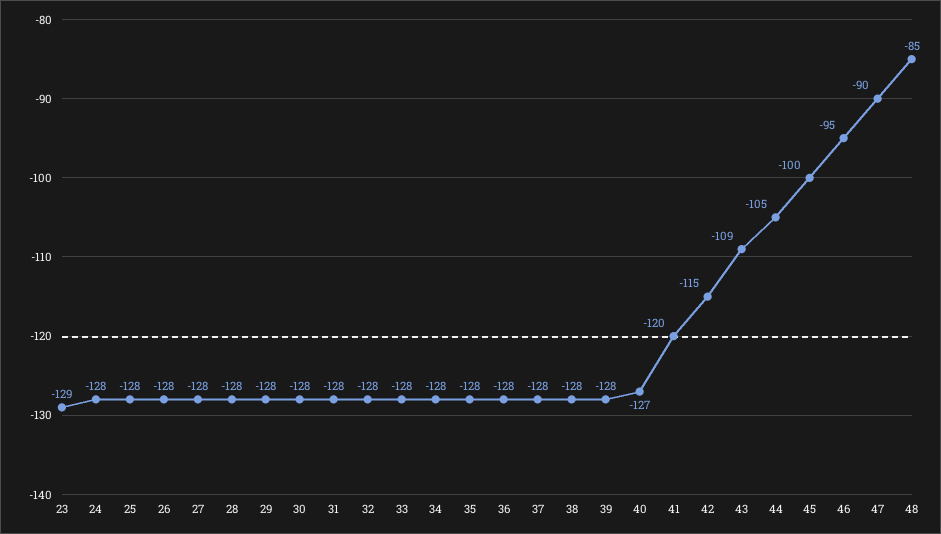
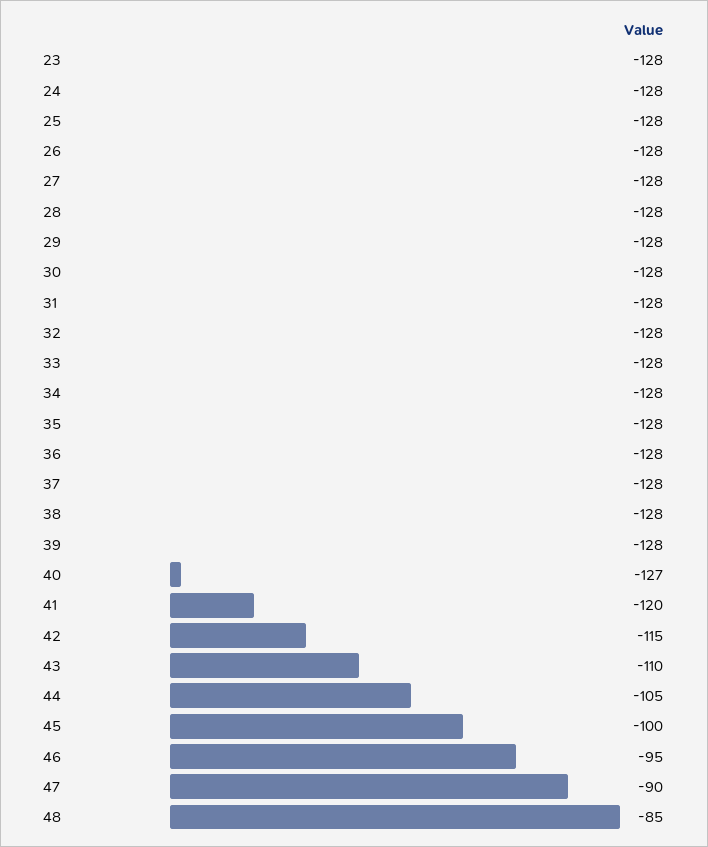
  {
-   "23": -129,
+   "23": -128,
    "24": -128,
    "25": -128,
    "26": -128,
    "27": -128,
    "28": -128,
    "29": -128,
    "30": -128,
    "31": -128,
    "32": -128,
    "33": -128,
    "34": -128,
    "35": -128,
    "36": -128,
    "37": -128,
    "38": -128,
    "39": -128,
    "40": -127,
    "41": -120,
    "42": -115,
-   "43": -109,
+   "43": -110,
    "44": -105,
    "45": -100,
    "46": -95,
    "47": -90,
    "48": -85
  }

